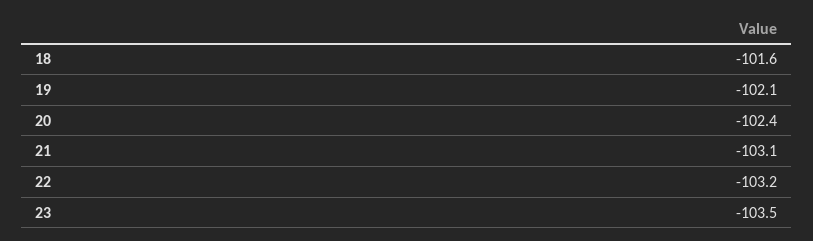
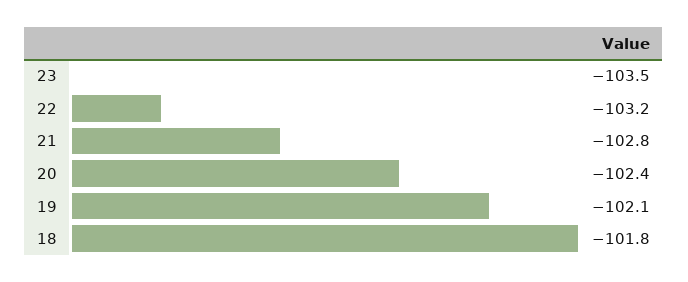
  {
-   "18": -101.6,
+   "18": -101.8,
    "19": -102.1,
    "20": -102.4,
-   "21": -103.1,
+   "21": -102.8,
    "22": -103.2,
    "23": -103.5
  }

